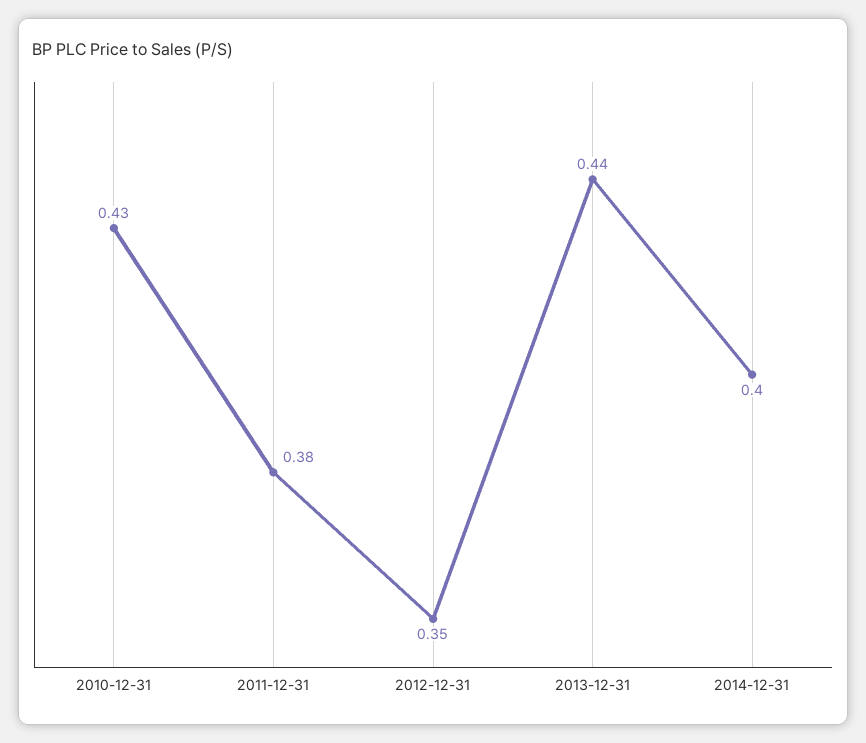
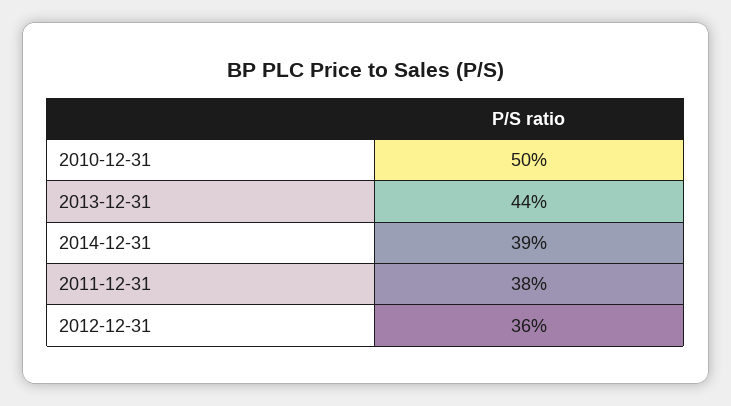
  {
-   "2010-12-31": 0.43,
+   "2010-12-31": 0.5,
    "2011-12-31": 0.38,
-   "2012-12-31": 0.35,
+   "2012-12-31": 0.36,
    "2013-12-31": 0.44,
-   "2014-12-31": 0.4
+   "2014-12-31": 0.39
  }

